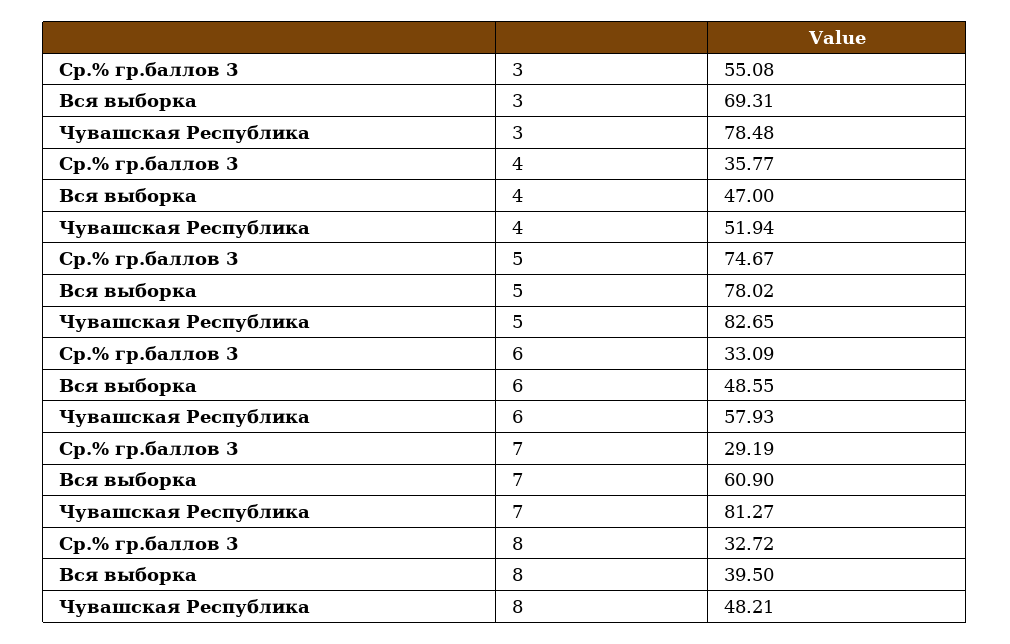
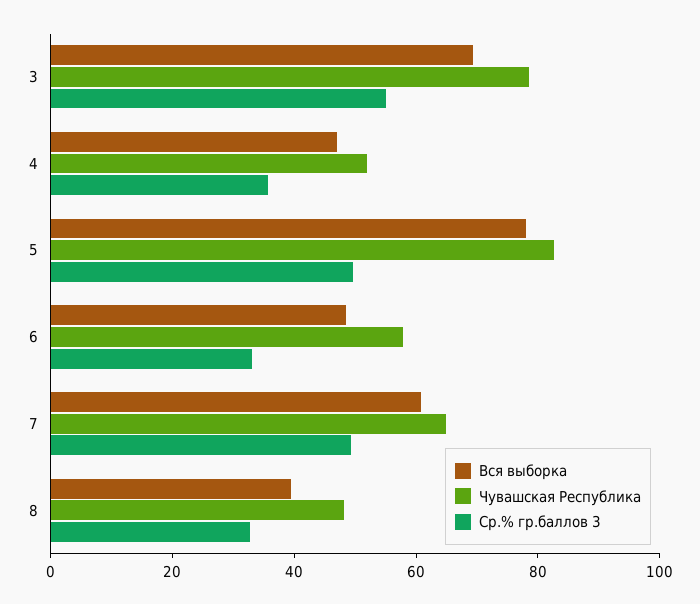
  {
    "Ср.% гр.баллов 3": {
      "3": 55.08,
      "4": 35.77,
-     "5": 74.67,
+     "5": 50,
      "6": 33.09,
-     "7": 29.19,
+     "7": 50,
      "8": 32.72
    },
    "Вся выборка": {
      "3": 69.31,
      "4": 47,
      "5": 78.02,
      "6": 48.55,
      "7": 60.9,
      "8": 39.5
    },
    "Чувашская Республика": {
      "3": 78.48,
      "4": 51.94,
      "5": 82.65,
      "6": 57.93,
-     "7": 81.27,
+     "7": 65,
      "8": 48.21
    }
  }

